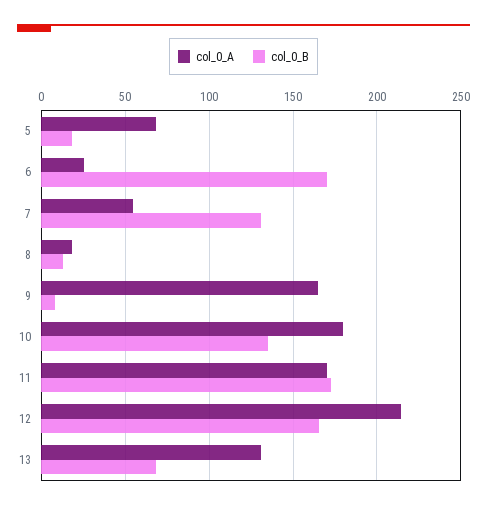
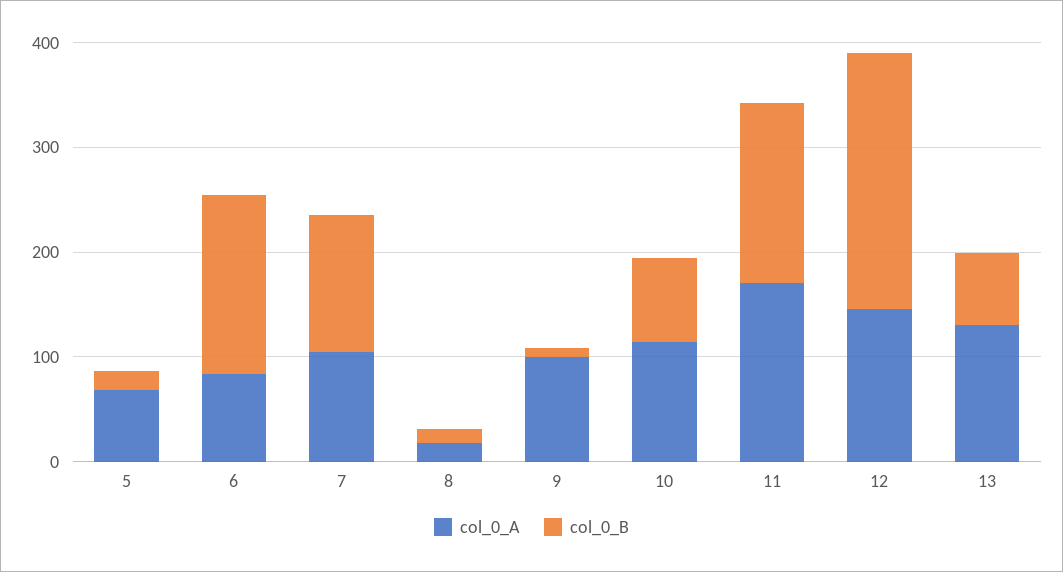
  {
    "col_0_A": {
      "5": 70,
-     "6": 25,
+     "6": 80,
-     "7": 55,
+     "7": 100,
      "8": 20,
-     "9": 165,
+     "9": 100,
-     "10": 180,
+     "10": 120,
      "11": 170,
-     "12": 215,
+     "12": 140,
      "13": 130
    },
    "col_0_B": {
      "5": 20,
      "6": 170,
      "7": 130,
      "8": 15,
      "9": 10,
-     "10": 135,
+     "10": 80,
      "11": 170,
-     "12": 165,
+     "12": 240,
      "13": 70
    }
  }

